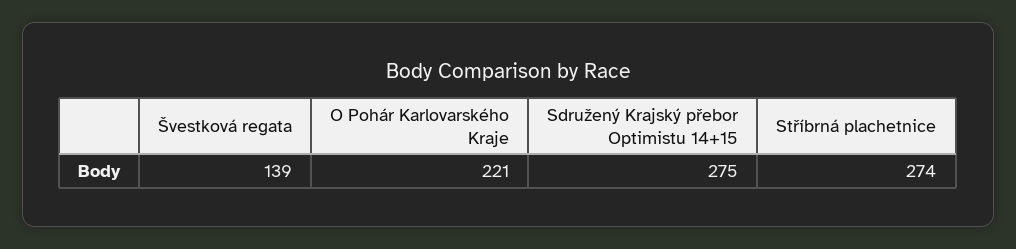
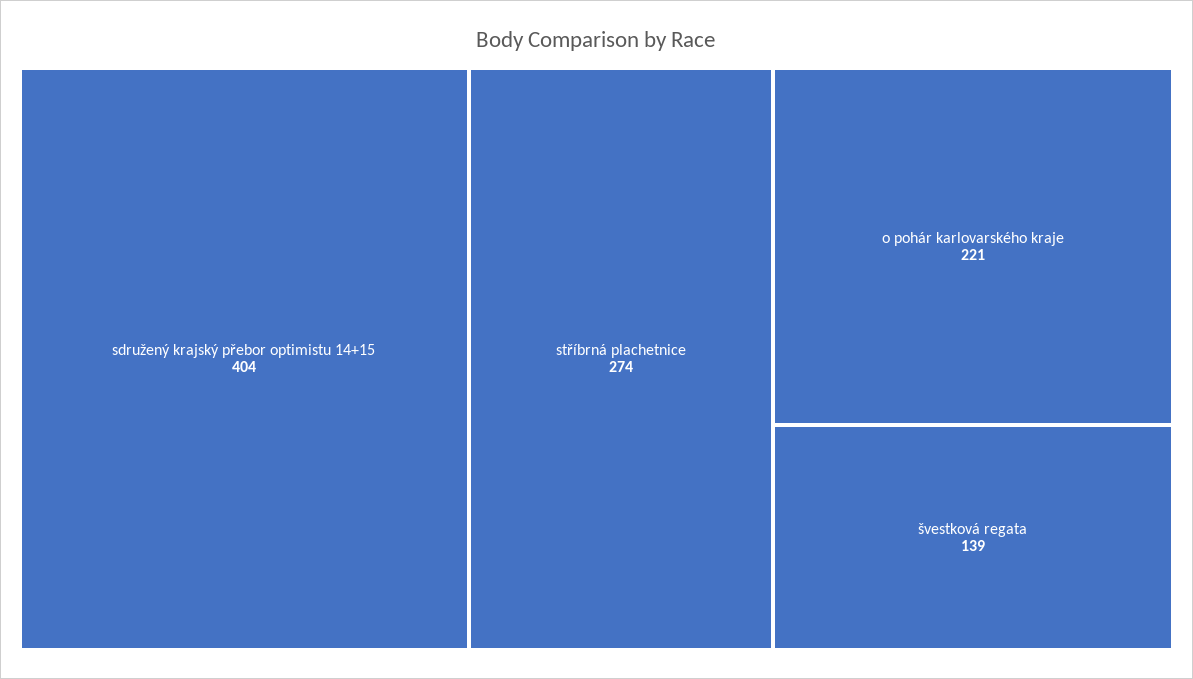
  {
    "Švestková regata": 139,
    "O Pohár Karlovarského Kraje": 221,
-   "Sdružený Krajský přebor Optimistu 14+15": 275,
+   "Sdružený Krajský přebor Optimistu 14+15": 404,
    "Stříbrná plachetnice": 274
  }

